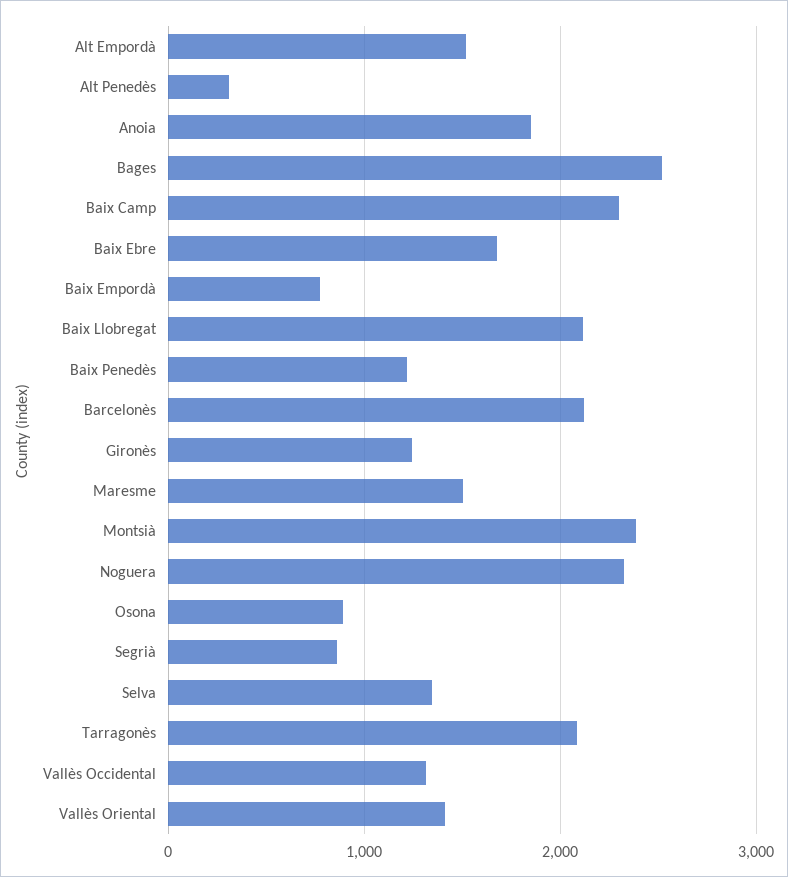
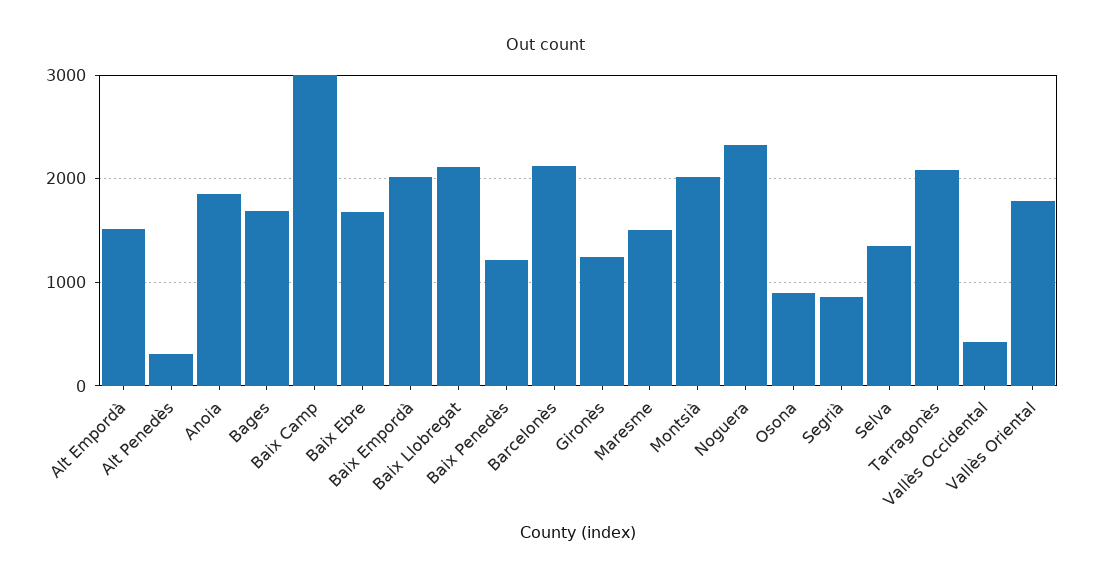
  {
    "Alt Empordà": 1500,
    "Alt Penedès": 300,
    "Anoia": 1800,
-   "Bages": 2500,
+   "Bages": 1700,
-   "Baix Camp": 2300,
+   "Baix Camp": 3000,
    "Baix Ebre": 1700,
-   "Baix Empordà": 800,
+   "Baix Empordà": 2000,
    "Baix Llobregat": 2100,
    "Baix Penedès": 1200,
    "Barcelonès": 2100,
    "Gironès": 1200,
    "Maresme": 1500,
-   "Montsià": 2400,
+   "Montsià": 2000,
    "Noguera": 2300,
    "Osona": 900,
    "Segrià": 900,
    "Selva": 1300,
    "Tarragonès": 2100,
-   "Vallès Occidental": 1300,
+   "Vallès Occidental": 400,
-   "Vallès Oriental": 1400
+   "Vallès Oriental": 1800
  }

